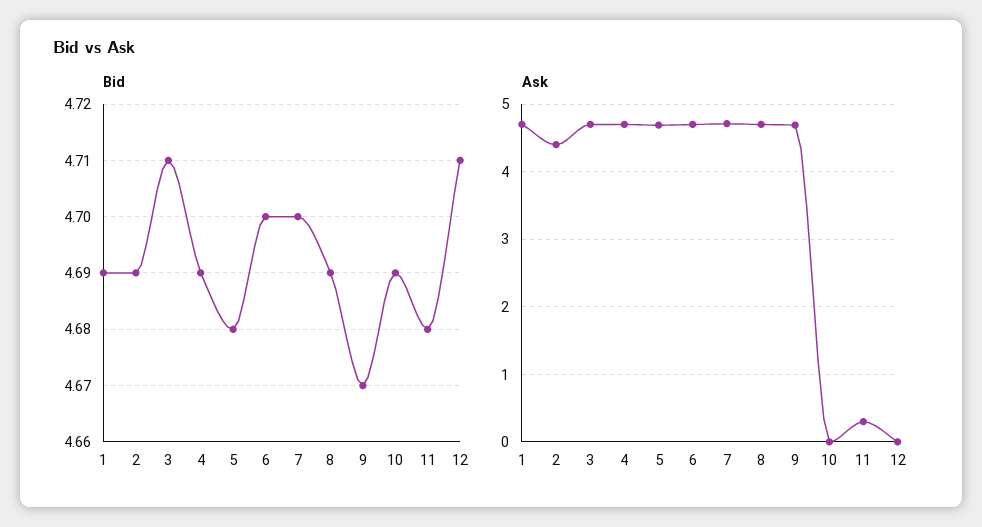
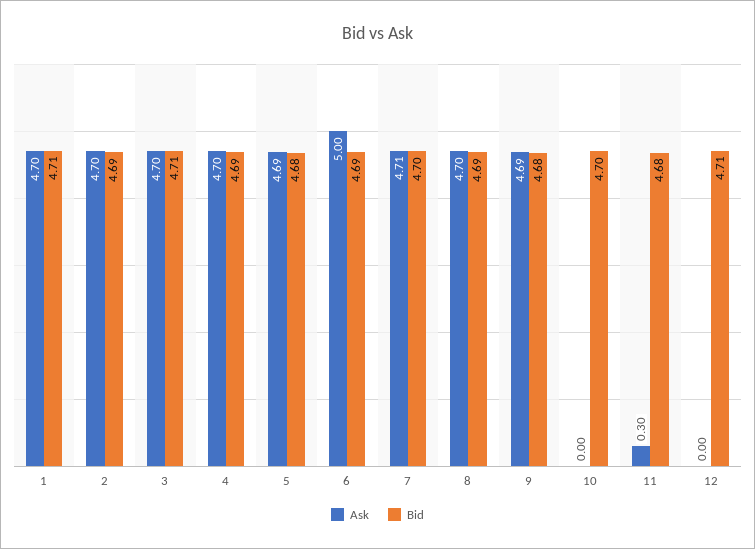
  {
    "Bid": {
-     "1": 4.69,
+     "1": 4.71,
      "2": 4.69,
      "3": 4.71,
      "4": 4.69,
      "5": 4.68,
-     "6": 4.7,
+     "6": 4.69,
      "7": 4.7,
      "8": 4.69,
-     "9": 4.67,
+     "9": 4.68,
-     "10": 4.69,
+     "10": 4.7,
      "11": 4.68,
      "12": 4.71
    },
    "Ask": {
      "1": 4.7,
-     "2": 4.4,
+     "2": 4.7,
      "3": 4.7,
      "4": 4.7,
      "5": 4.69,
-     "6": 4.7,
+     "6": 5,
      "7": 4.71,
      "8": 4.7,
      "9": 4.69,
      "10": 0,
      "11": 0.3,
      "12": 0
    }
  }

